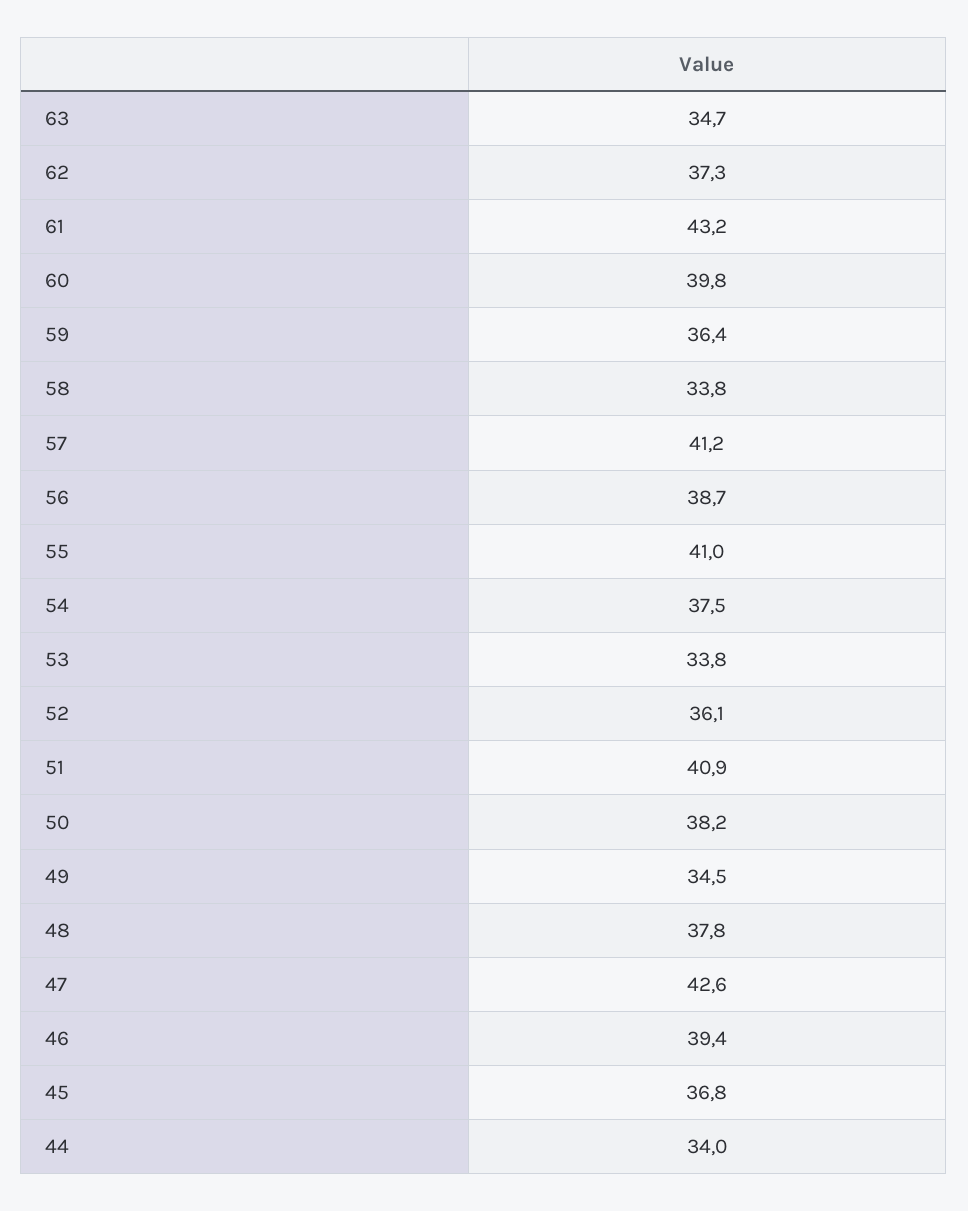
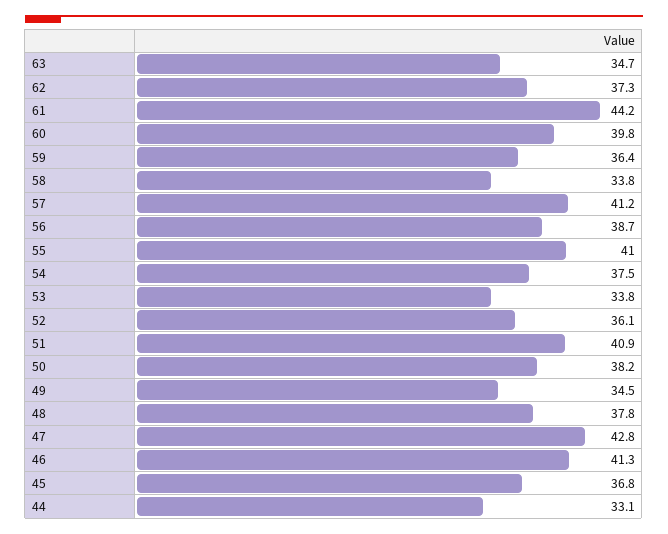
  {
    "63": 34.7,
    "62": 37.3,
-   "61": 43.2,
+   "61": 44.2,
    "60": 39.8,
    "59": 36.4,
    "58": 33.8,
    "57": 41.2,
    "56": 38.7,
    "55": 41,
    "54": 37.5,
    "53": 33.8,
    "52": 36.1,
    "51": 40.9,
    "50": 38.2,
    "49": 34.5,
    "48": 37.8,
-   "47": 42.6,
+   "47": 42.8,
-   "46": 39.4,
+   "46": 41.3,
    "45": 36.8,
-   "44": 34
+   "44": 33.1
  }

